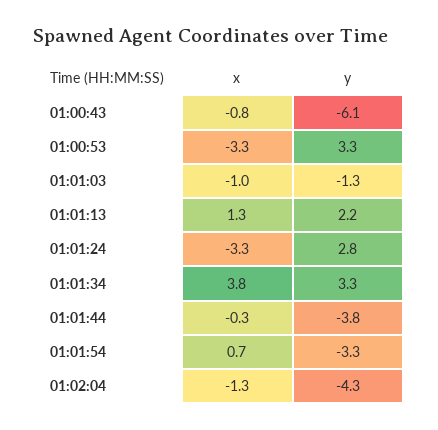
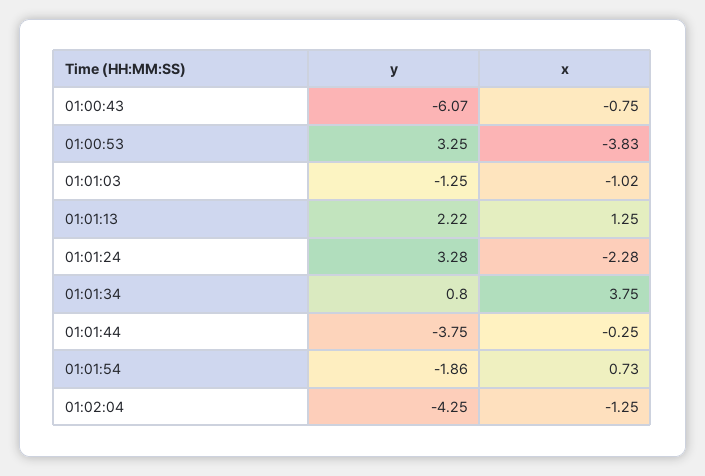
  {
    "x": {
      "01:00:43": -0.75,
-     "01:00:53": -3.3,
+     "01:00:53": -3.83,
      "01:01:03": -1.02,
      "01:01:13": 1.25,
-     "01:01:24": -3.3,
+     "01:01:24": -2.28,
      "01:01:34": 3.75,
      "01:01:44": -0.25,
      "01:01:54": 0.73,
      "01:02:04": -1.25
    },
    "y": {
      "01:00:43": -6.07,
      "01:00:53": 3.25,
      "01:01:03": -1.25,
      "01:01:13": 2.22,
-     "01:01:24": 2.8,
+     "01:01:24": 3.28,
-     "01:01:34": 3.3,
+     "01:01:34": 0.8,
      "01:01:44": -3.75,
-     "01:01:54": -3.3,
+     "01:01:54": -1.86,
      "01:02:04": -4.25
    }
  }

